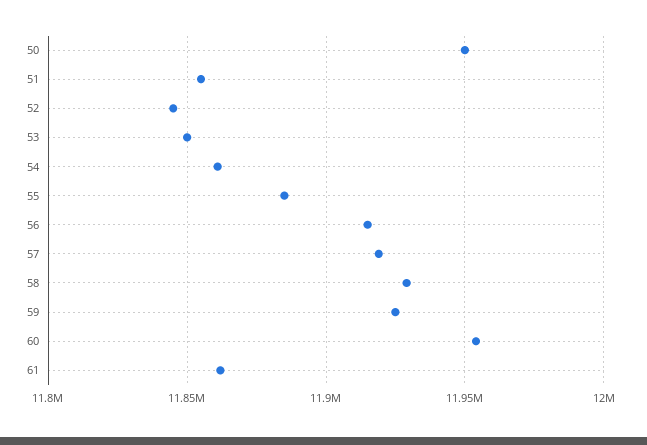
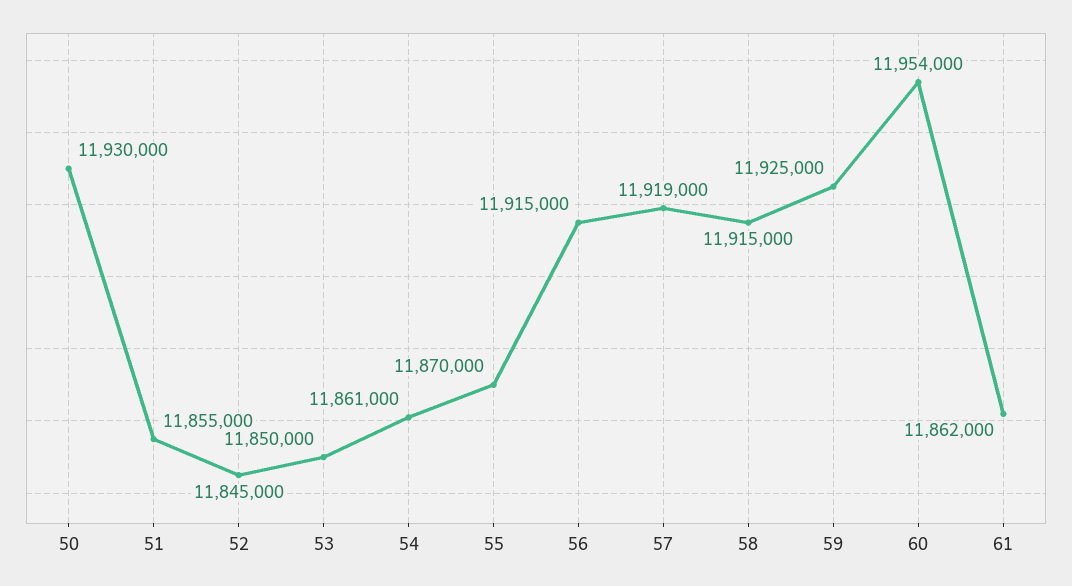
  {
-   "50": 11950000,
+   "50": 11930000,
    "51": 11855000,
    "52": 11845000,
    "53": 11850000,
    "54": 11861000,
-   "55": 11885000,
+   "55": 11870000,
    "56": 11915000,
    "57": 11919000,
-   "58": 11930000,
+   "58": 11915000,
    "59": 11925000,
    "60": 11954000,
    "61": 11862000
  }

